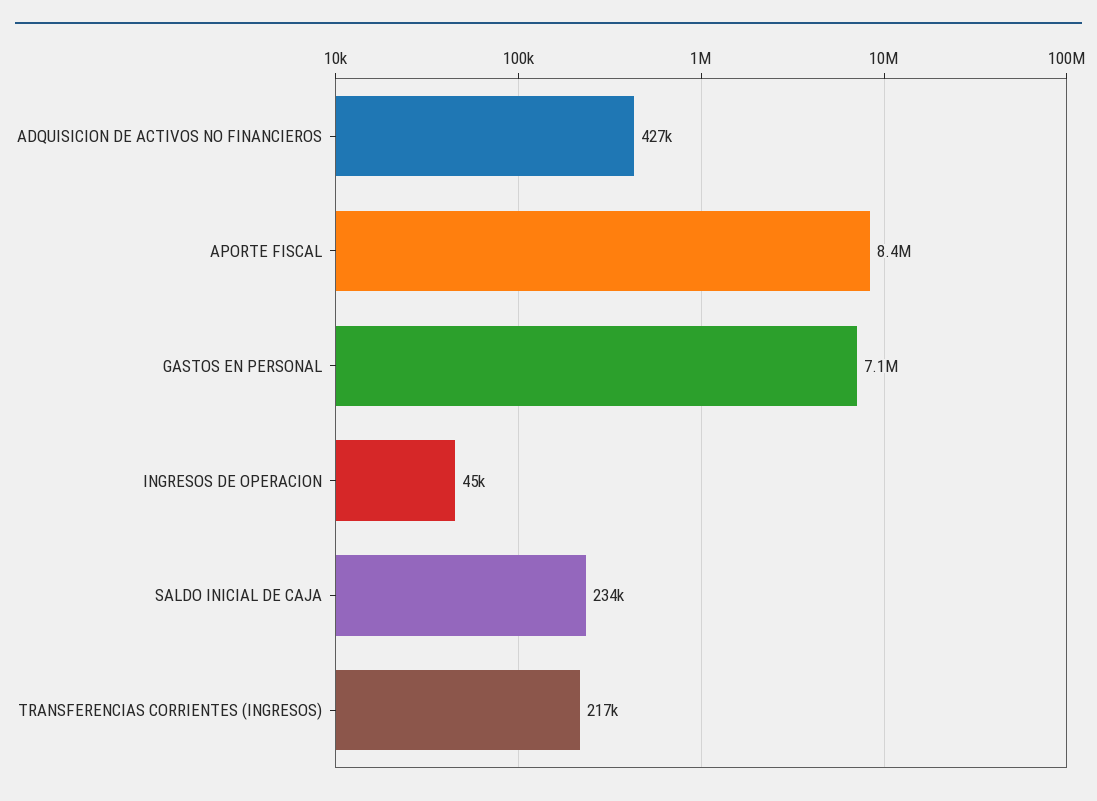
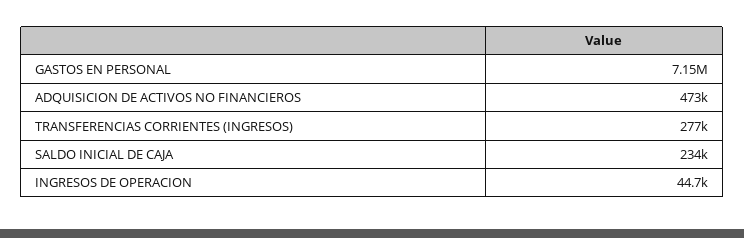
  {
-   "ADQUISICION DE ACTIVOS NO FINANCIEROS": 427000,
+   "ADQUISICION DE ACTIVOS NO FINANCIEROS": 473000,
-   "APORTE FISCAL": 8400000,
    "GASTOS EN PERSONAL": 7150000,
    "INGRESOS DE OPERACION": 44700,
    "SALDO INICIAL DE CAJA": 234000,
-   "TRANSFERENCIAS CORRIENTES (INGRESOS)": 217000
+   "TRANSFERENCIAS CORRIENTES (INGRESOS)": 277000
  }

